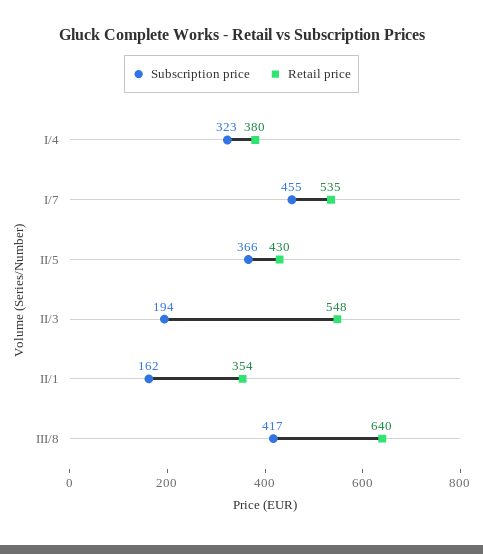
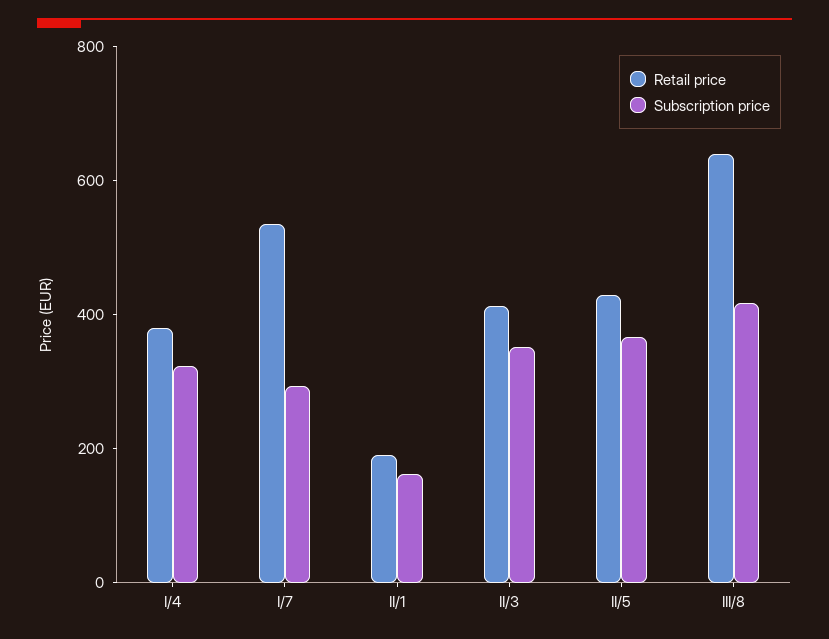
  {
    "Subscription price": {
      "I/4": 323,
-     "I/7": 455,
+     "I/7": 300,
      "II/5": 366,
-     "II/3": 194,
+     "II/3": 350,
      "II/1": 162,
      "III/8": 417
    },
    "Retail price": {
      "I/4": 380,
      "I/7": 535,
      "II/5": 430,
-     "II/3": 548,
+     "II/3": 400,
-     "II/1": 354,
+     "II/1": 200,
      "III/8": 640
    }
  }

